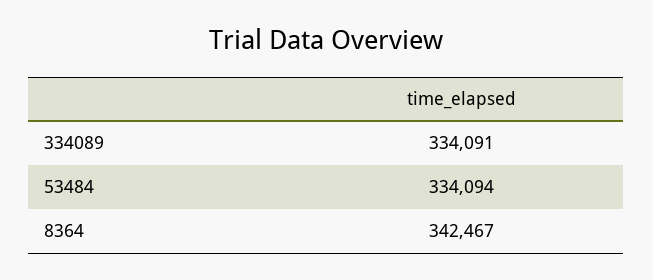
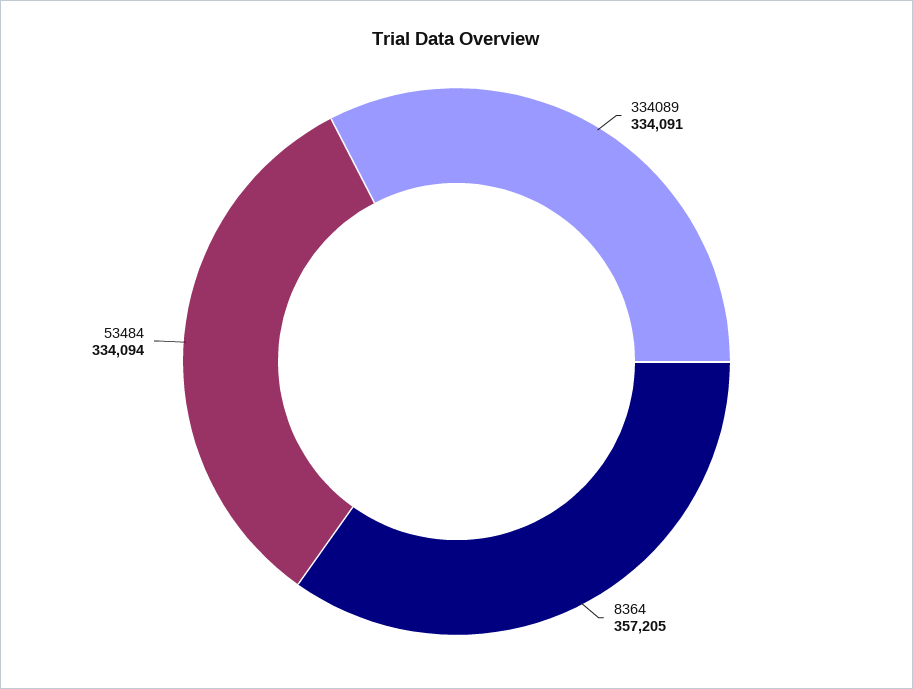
  {
    "334089": 334091,
    "53484": 334094,
-   "8364": 342467
+   "8364": 357205
  }

